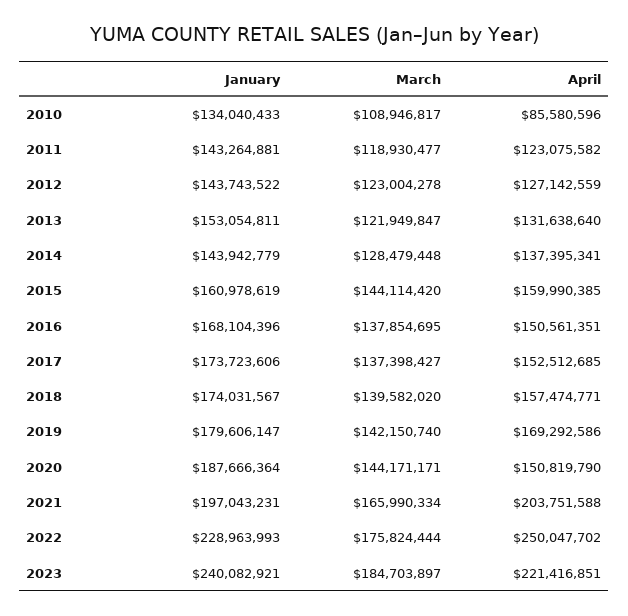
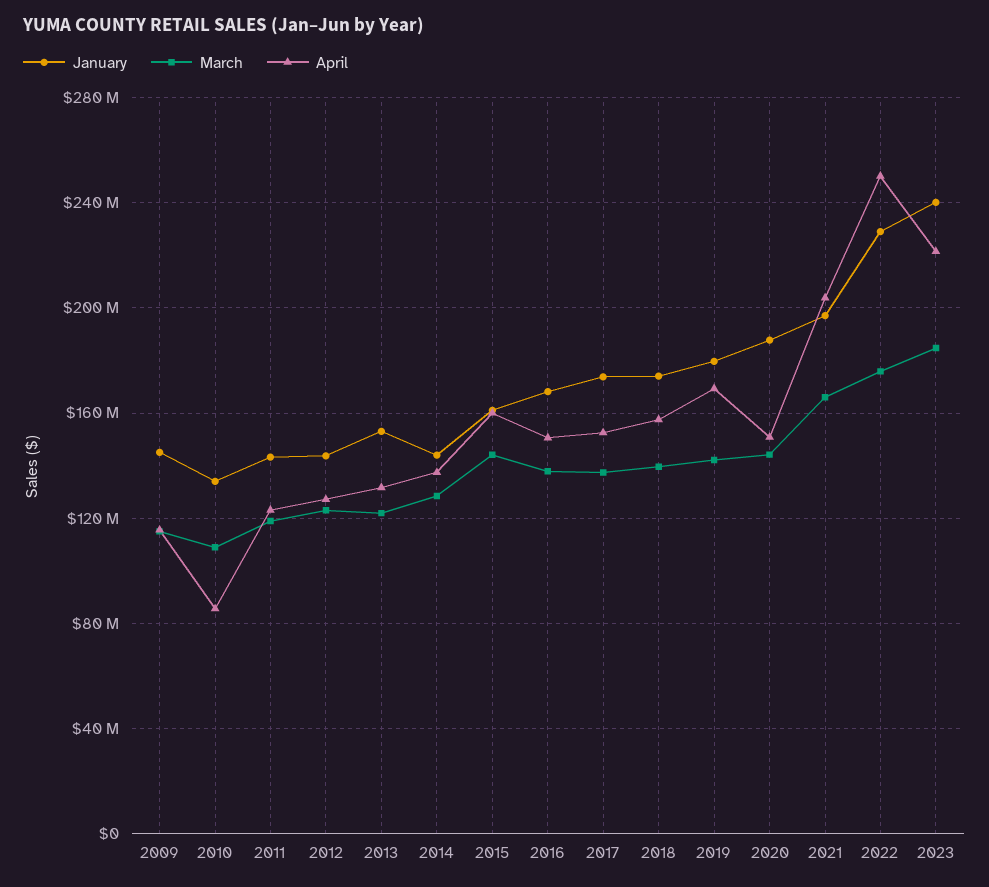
  {
    "January": {
      "2010": 134040433,
      "2011": 143264881,
      "2012": 143743522,
      "2013": 153054811,
      "2014": 143942779,
      "2015": 160978619,
      "2016": 168104396,
      "2017": 173723606,
      "2018": 174031567,
      "2019": 179606147,
      "2020": 187666364,
      "2021": 197043231,
      "2022": 228963993,
-     "2023": 240082921
+     "2023": 240082921,
+     "2009": 145000000
    },
    "March": {
      "2010": 108946817,
      "2011": 118930477,
      "2012": 123004278,
      "2013": 121949847,
      "2014": 128479448,
      "2015": 144114420,
      "2016": 137854695,
      "2017": 137398427,
      "2018": 139582020,
      "2019": 142150740,
      "2020": 144171171,
      "2021": 165990334,
      "2022": 175824444,
-     "2023": 184703897
+     "2023": 184703897,
+     "2009": 115000000
    },
    "April": {
      "2010": 85580596,
      "2011": 123075582,
      "2012": 127142559,
      "2013": 131638640,
      "2014": 137395341,
      "2015": 159990385,
      "2016": 150561351,
      "2017": 152512685,
      "2018": 157474771,
      "2019": 169292586,
      "2020": 150819790,
      "2021": 203751588,
      "2022": 250047702,
-     "2023": 221416851
+     "2023": 221416851,
+     "2009": 115000000
    }
  }

